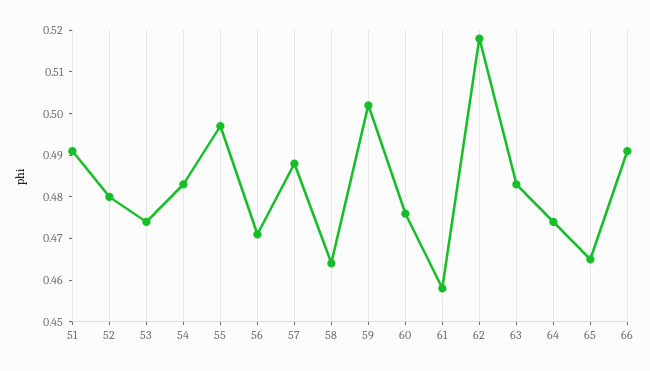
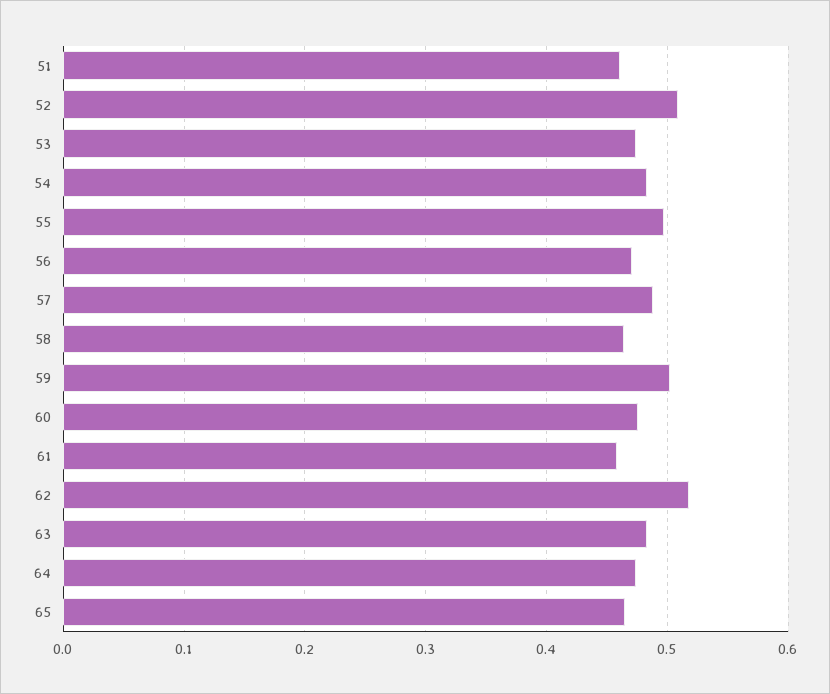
  {
-   "51": 0.49,
+   "51": 0.46,
-   "52": 0.48,
+   "52": 0.51,
    "53": 0.475,
    "54": 0.485,
    "55": 0.495,
    "56": 0.47,
    "57": 0.49,
    "58": 0.465,
    "59": 0.5,
    "60": 0.475,
    "61": 0.46,
    "62": 0.52,
    "63": 0.485,
    "64": 0.475,
-   "65": 0.465,
+   "65": 0.465
-   "66": 0.49
  }

